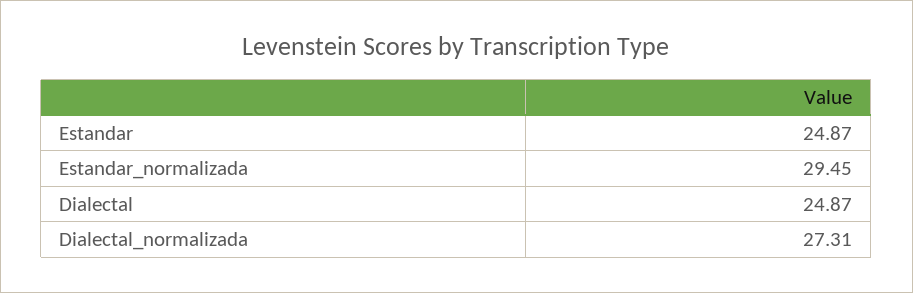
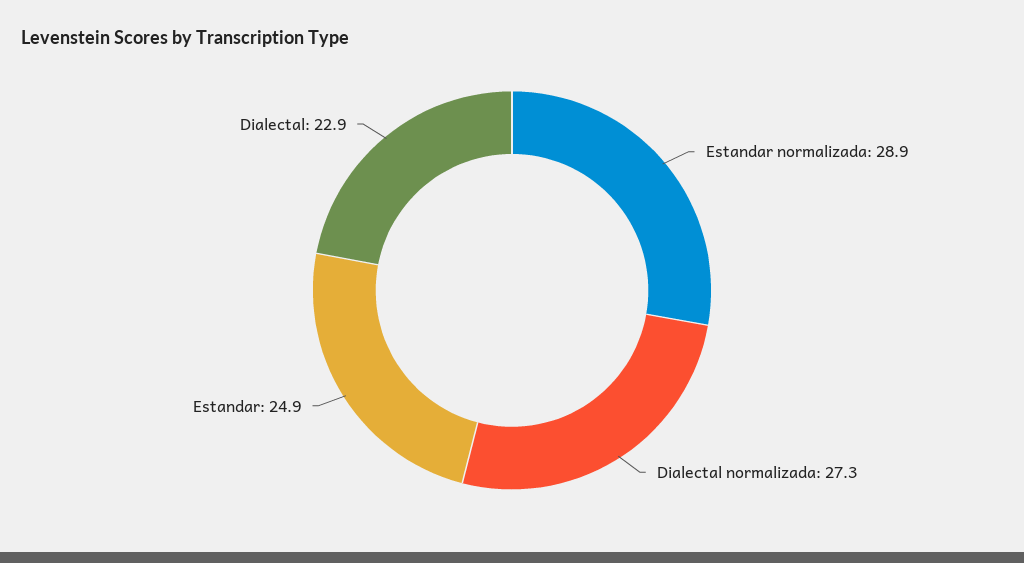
  {
    "Estandar": 24.87,
-   "Estandar_normalizada": 29.45,
+   "Estandar_normalizada": 28.9,
-   "Dialectal": 24.87,
+   "Dialectal": 22.9,
    "Dialectal_normalizada": 27.31
  }

